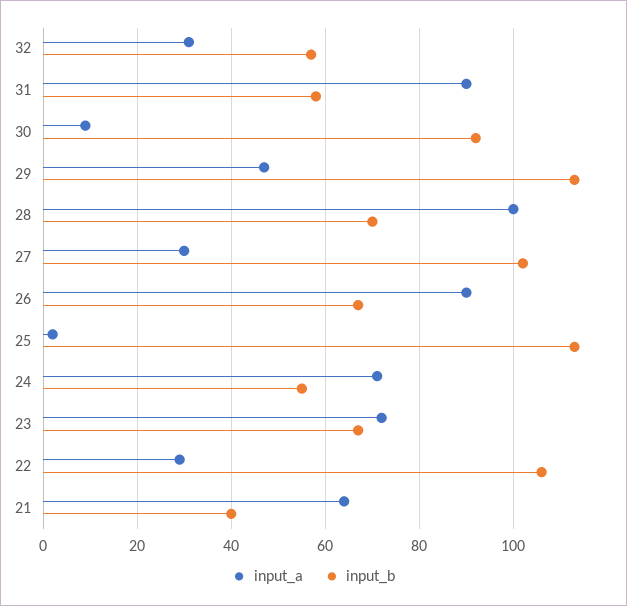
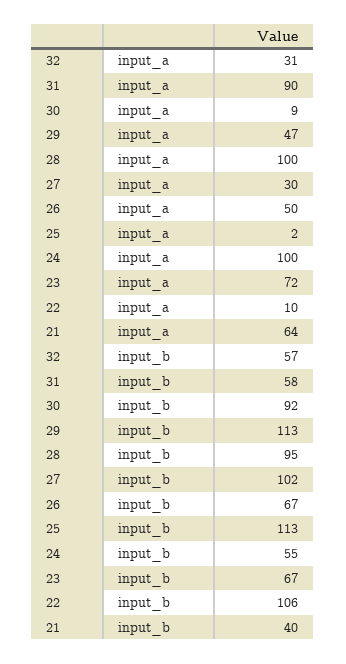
  {
    "input_a": {
      "32": 31,
      "31": 90,
      "30": 9,
      "29": 47,
      "28": 100,
      "27": 30,
-     "26": 90,
+     "26": 50,
      "25": 2,
-     "24": 70,
+     "24": 100,
      "23": 72,
-     "22": 30,
+     "22": 10,
      "21": 64
    },
    "input_b": {
      "32": 57,
      "31": 58,
      "30": 92,
      "29": 113,
-     "28": 70,
+     "28": 95,
      "27": 102,
      "26": 67,
      "25": 113,
      "24": 55,
      "23": 67,
      "22": 106,
      "21": 40
    }
  }

